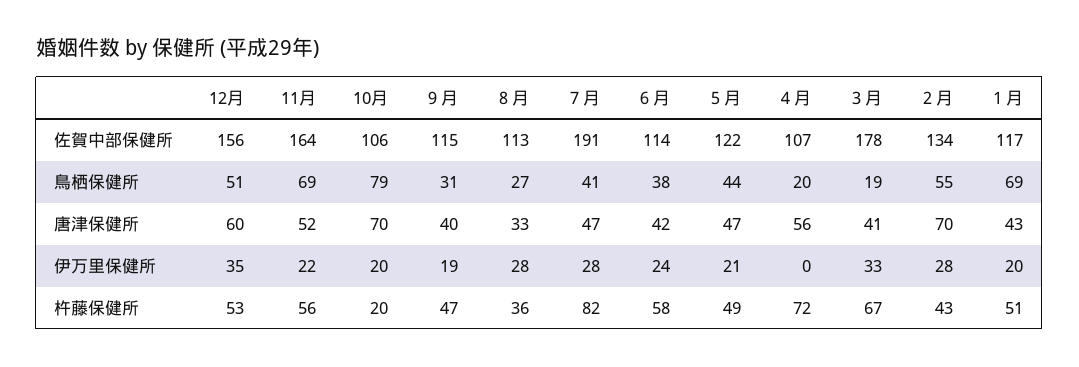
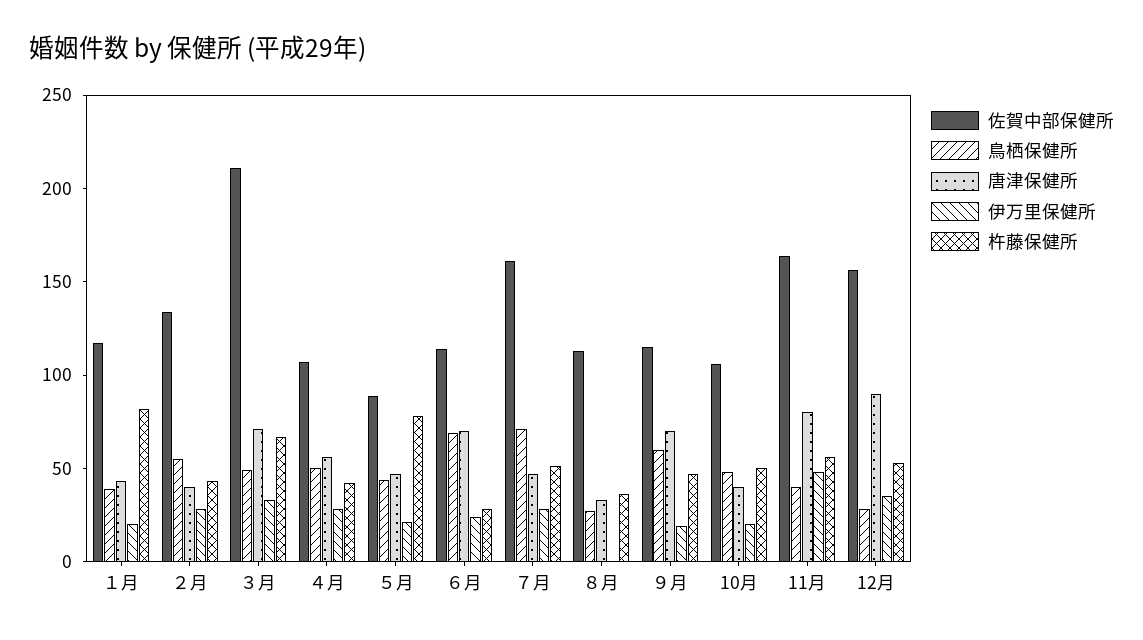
  {
    "佐賀中部保健所": {
      "12月": 156,
      "11月": 164,
      "10月": 106,
      "９月": 115,
      "８月": 113,
-     "７月": 191,
+     "７月": 160,
      "６月": 114,
-     "５月": 122,
+     "５月": 90,
      "４月": 107,
-     "３月": 178,
+     "３月": 210,
      "２月": 134,
      "１月": 117
    },
    "鳥栖保健所": {
-     "12月": 51,
+     "12月": 30,
-     "11月": 69,
+     "11月": 40,
-     "10月": 79,
+     "10月": 50,
-     "９月": 31,
+     "９月": 60,
      "８月": 27,
-     "７月": 41,
+     "７月": 70,
-     "６月": 38,
+     "６月": 70,
      "５月": 44,
-     "４月": 20,
+     "４月": 50,
-     "３月": 19,
+     "３月": 50,
      "２月": 55,
-     "１月": 69
+     "１月": 40
    },
    "唐津保健所": {
-     "12月": 60,
+     "12月": 90,
-     "11月": 52,
+     "11月": 80,
-     "10月": 70,
+     "10月": 40,
-     "９月": 40,
+     "９月": 70,
      "８月": 33,
      "７月": 47,
-     "６月": 42,
+     "６月": 70,
      "５月": 47,
      "４月": 56,
-     "３月": 41,
+     "３月": 70,
-     "２月": 70,
+     "２月": 40,
      "１月": 43
    },
    "伊万里保健所": {
      "12月": 35,
-     "11月": 22,
+     "11月": 50,
      "10月": 20,
      "９月": 19,
-     "８月": 28,
+     "８月": 0,
      "７月": 28,
      "６月": 24,
      "５月": 21,
-     "４月": 0,
+     "４月": 30,
      "３月": 33,
      "２月": 28,
      "１月": 20
    },
    "杵藤保健所": {
      "12月": 53,
      "11月": 56,
-     "10月": 20,
+     "10月": 50,
      "９月": 47,
      "８月": 36,
-     "７月": 82,
+     "７月": 50,
-     "６月": 58,
+     "６月": 30,
-     "５月": 49,
+     "５月": 80,
-     "４月": 72,
+     "４月": 40,
      "３月": 67,
      "２月": 43,
-     "１月": 51
+     "１月": 80
    }
  }

